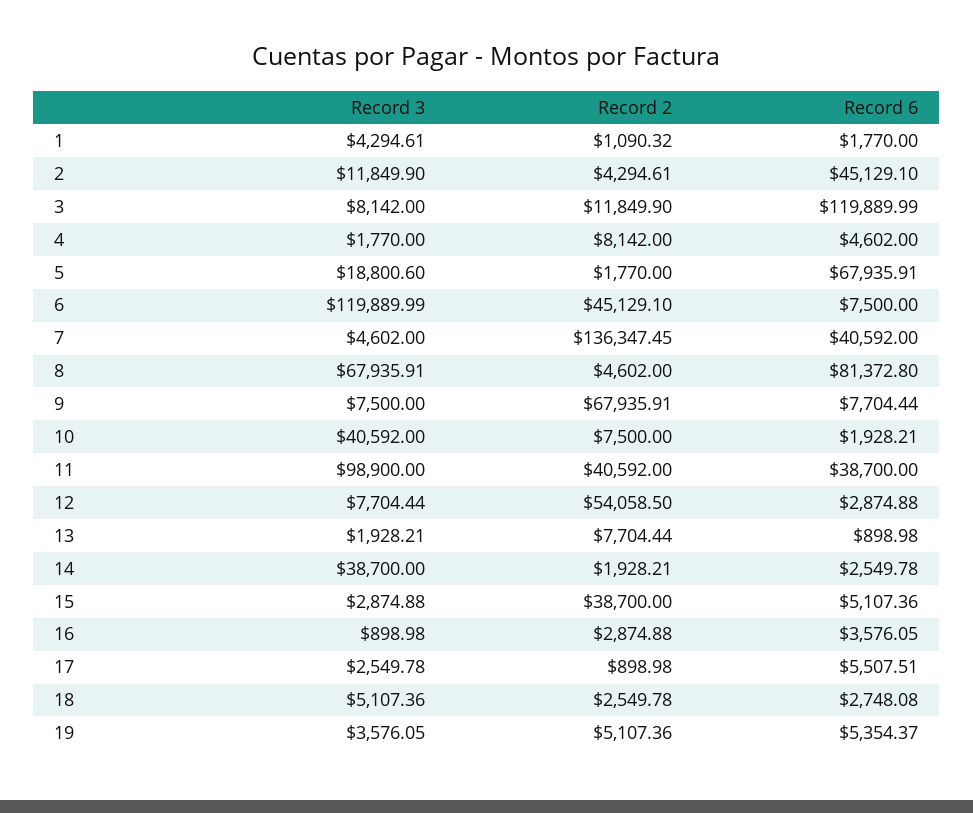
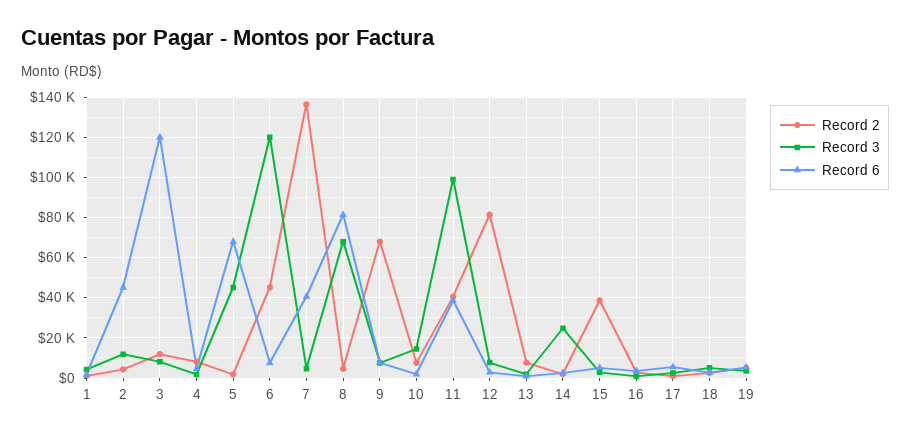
  {
    "Record 3": {
      "1": 4294.61,
      "2": 11849.9,
      "3": 8142,
      "4": 1770,
-     "5": 18800.6,
+     "5": 45000,
      "6": 119889.99,
      "7": 4602,
      "8": 67935.91,
      "9": 7500,
-     "10": 40592,
+     "10": 15000,
      "11": 98900,
      "12": 7704.44,
      "13": 1928.21,
-     "14": 38700,
+     "14": 25000,
      "15": 2874.88,
      "16": 898.98,
      "17": 2549.78,
      "18": 5107.36,
      "19": 3576.05
    },
    "Record 2": {
      "1": 1090.32,
      "2": 4294.61,
      "3": 11849.9,
      "4": 8142,
      "5": 1770,
      "6": 45129.1,
      "7": 136347.45,
      "8": 4602,
      "9": 67935.91,
      "10": 7500,
      "11": 40592,
-     "12": 54058.5,
+     "12": 80000,
      "13": 7704.44,
      "14": 1928.21,
      "15": 38700,
      "16": 2874.88,
      "17": 898.98,
      "18": 2549.78,
      "19": 5107.36
    },
    "Record 6": {
      "1": 1770,
      "2": 45129.1,
      "3": 119889.99,
      "4": 4602,
      "5": 67935.91,
      "6": 7500,
      "7": 40592,
      "8": 81372.8,
      "9": 7704.44,
      "10": 1928.21,
      "11": 38700,
      "12": 2874.88,
      "13": 898.98,
      "14": 2549.78,
      "15": 5107.36,
      "16": 3576.05,
      "17": 5507.51,
      "18": 2748.08,
      "19": 5354.37
    }
  }

